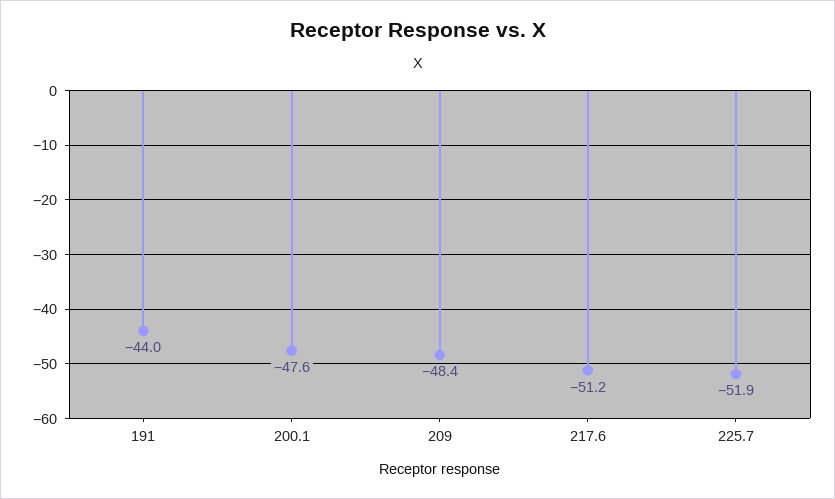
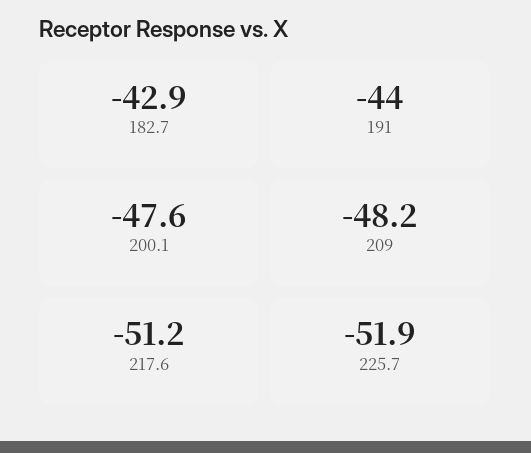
  {
    "191": -44,
    "200.1": -47.6,
-   "209": -48.4,
+   "209": -48.2,
    "217.6": -51.2,
-   "225.7": -51.9
+   "225.7": -51.9,
+   "182.7": -42.9
  }

